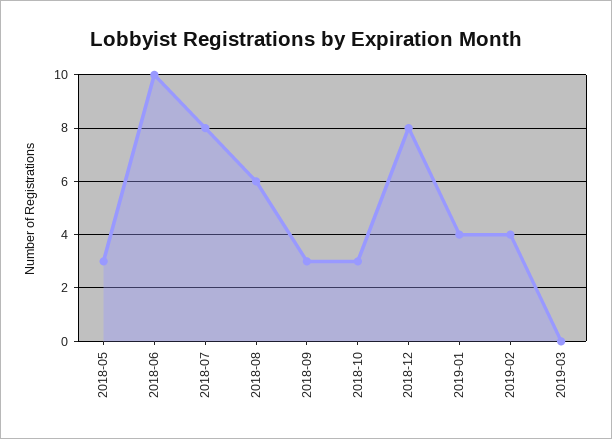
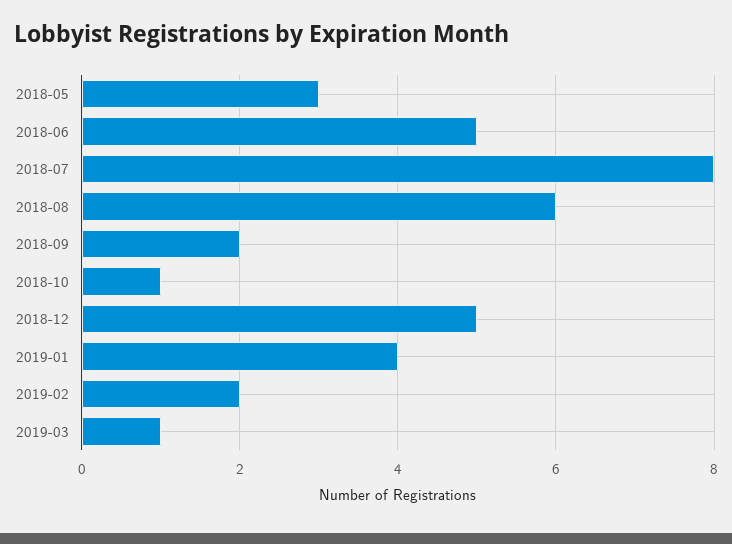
  {
    "2018-05": 3,
-   "2018-06": 10,
+   "2018-06": 5,
    "2018-07": 8,
    "2018-08": 6,
-   "2018-09": 3,
+   "2018-09": 2,
-   "2018-10": 3,
+   "2018-10": 1,
-   "2018-12": 8,
+   "2018-12": 5,
    "2019-01": 4,
-   "2019-02": 4,
+   "2019-02": 2,
-   "2019-03": 0
+   "2019-03": 1
  }

